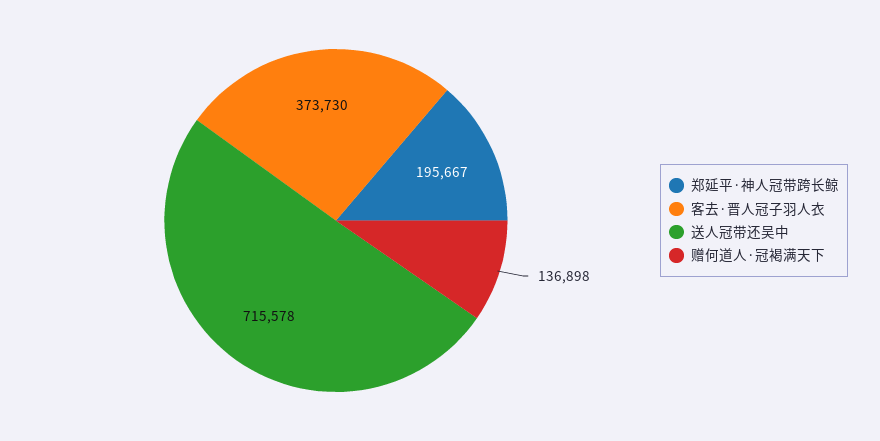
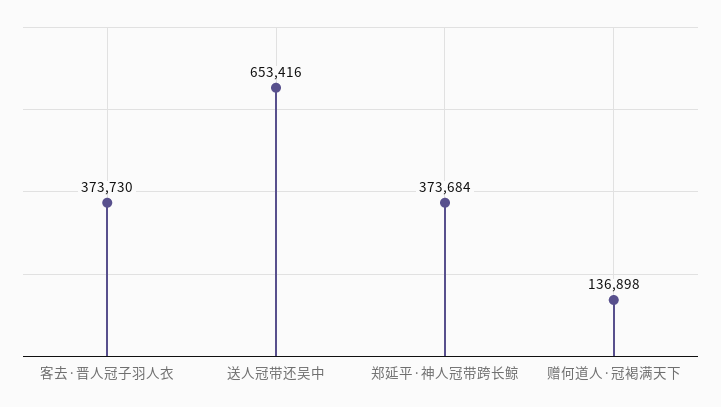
  {
-   "郑延平·神人冠带跨长鲸": 195667,
+   "郑延平·神人冠带跨长鲸": 373684,
    "客去·晋人冠子羽人衣": 373730,
-   "送人冠带还吴中": 715578,
+   "送人冠带还吴中": 653416,
    "赠何道人·冠褐满天下": 136898
  }

